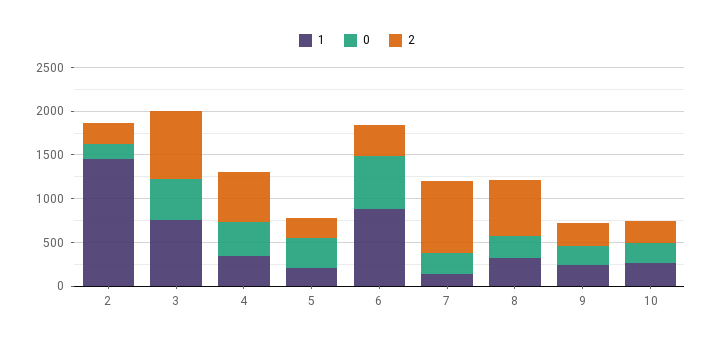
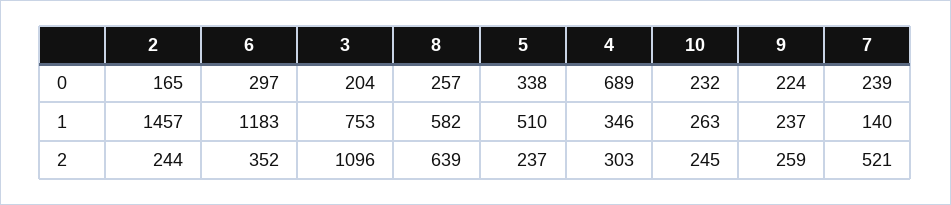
  {
    "1": {
      "2": 1457,
      "3": 753,
      "4": 346,
-     "5": 200,
+     "5": 510,
-     "6": 900,
+     "6": 1183,
      "7": 140,
-     "8": 300,
+     "8": 582,
      "9": 237,
      "10": 263
    },
    "0": {
      "2": 165,
-     "3": 500,
+     "3": 204,
-     "4": 400,
+     "4": 689,
      "5": 338,
-     "6": 600,
+     "6": 297,
      "7": 239,
      "8": 257,
      "9": 224,
      "10": 232
    },
    "2": {
      "2": 244,
-     "3": 800,
+     "3": 1096,
-     "4": 600,
+     "4": 303,
      "5": 237,
      "6": 352,
-     "7": 800,
+     "7": 521,
      "8": 639,
      "9": 259,
      "10": 245
    }
  }

